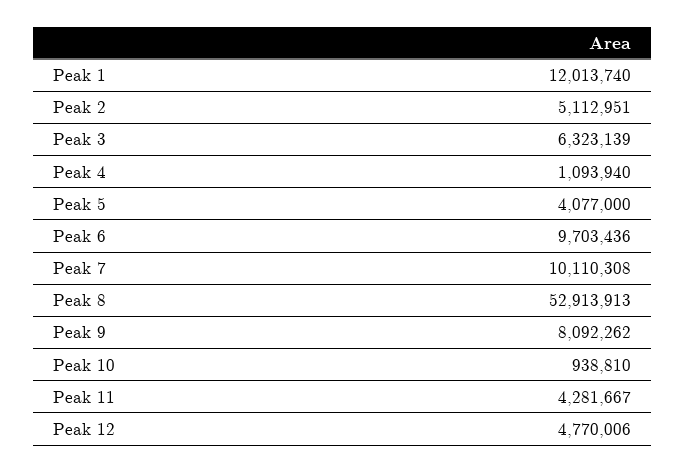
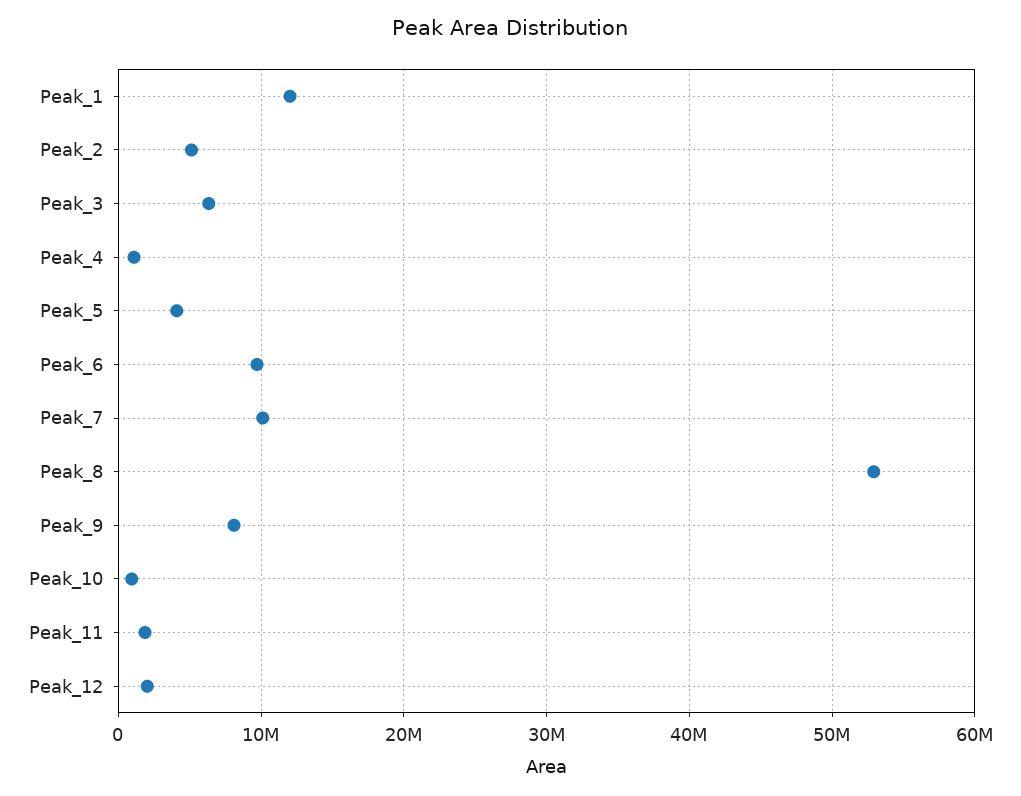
  {
    "Peak 1": 12013740,
    "Peak 2": 5112951,
    "Peak 3": 6323139,
    "Peak 4": 1093940,
    "Peak 5": 4077000,
    "Peak 6": 9703436,
    "Peak 7": 10110308,
    "Peak 8": 52913913,
    "Peak 9": 8092262,
    "Peak 10": 938810,
-   "Peak 11": 4281667,
+   "Peak 11": 2000000,
-   "Peak 12": 4770006
+   "Peak 12": 2000000
  }

